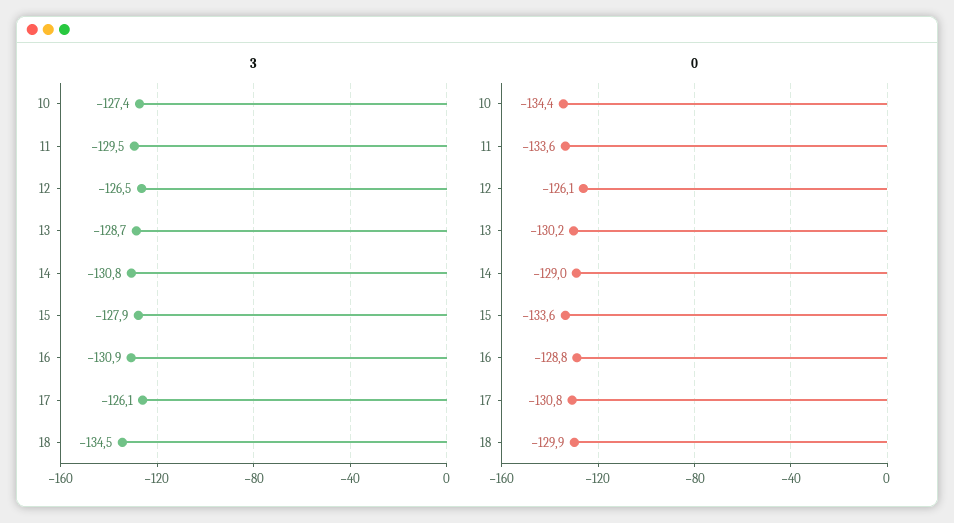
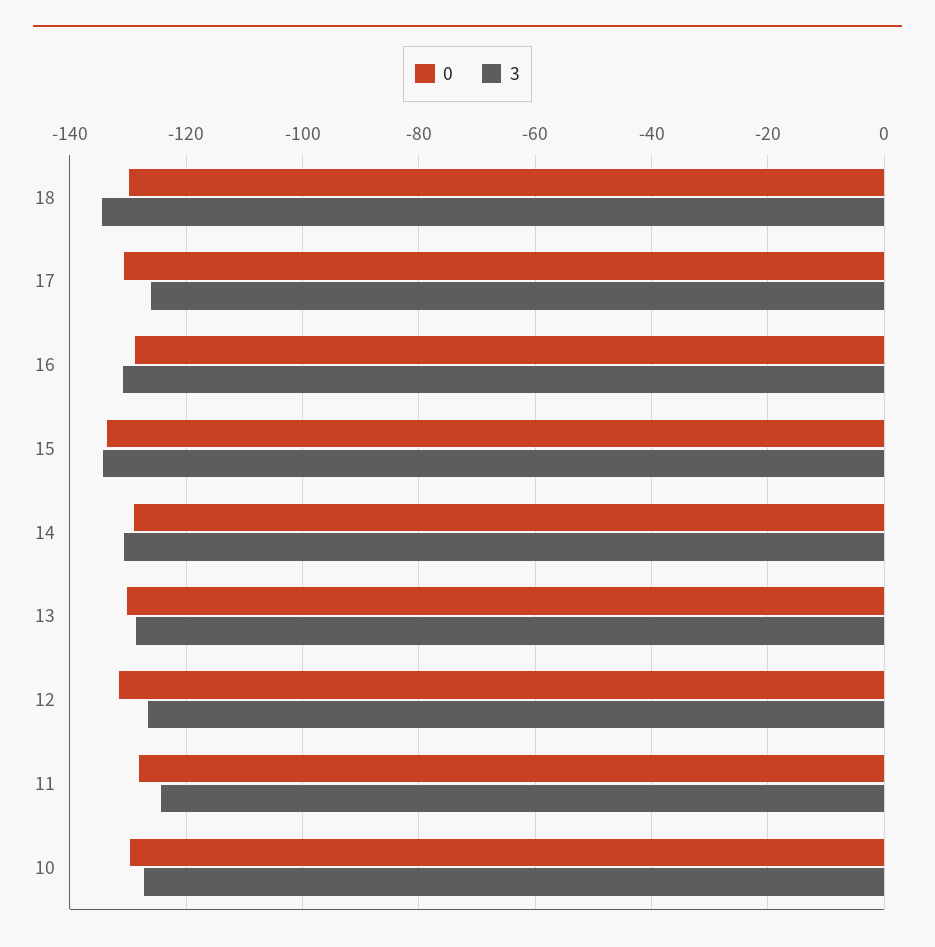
  {
    "3": {
      "10": -127.4,
-     "11": -129.5,
+     "11": -124,
      "12": -126.5,
      "13": -128.7,
      "14": -130.8,
-     "15": -127.9,
+     "15": -134,
      "16": -130.9,
      "17": -126.1,
      "18": -134.5
    },
    "0": {
-     "10": -134.4,
+     "10": -130,
-     "11": -133.6,
+     "11": -128,
-     "12": -126.1,
+     "12": -132,
      "13": -130.2,
      "14": -129,
      "15": -133.6,
      "16": -128.8,
      "17": -130.8,
      "18": -129.9
    }
  }

